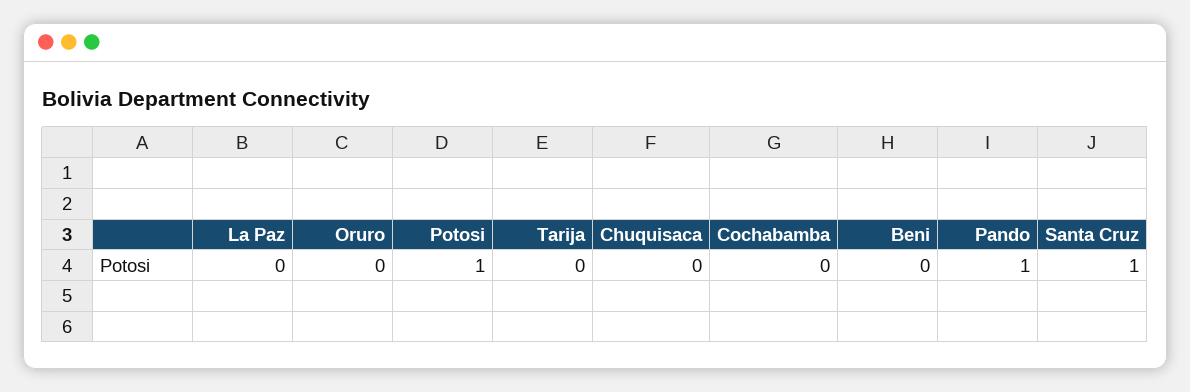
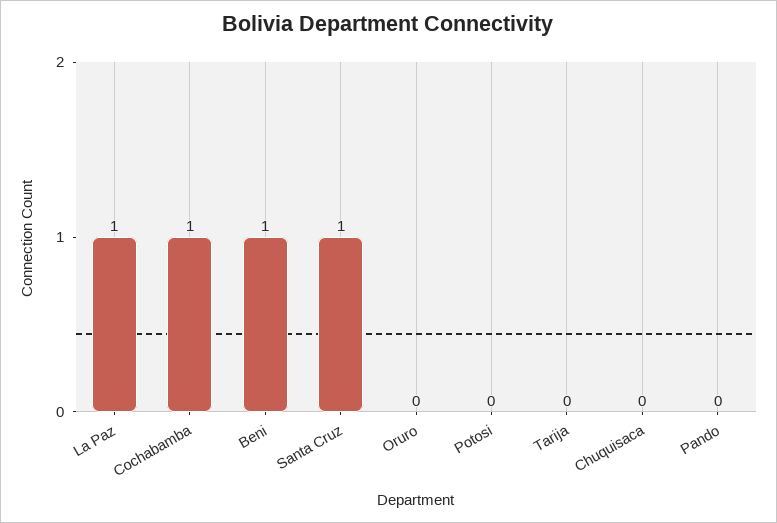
  {
-   "La Paz": 0,
+   "La Paz": 1,
    "Oruro": 0,
-   "Potosi": 1,
+   "Potosi": 0,
    "Tarija": 0,
    "Chuquisaca": 0,
-   "Cochabamba": 0,
+   "Cochabamba": 1,
-   "Beni": 0,
+   "Beni": 1,
-   "Pando": 1,
+   "Pando": 0,
    "Santa Cruz": 1
  }

